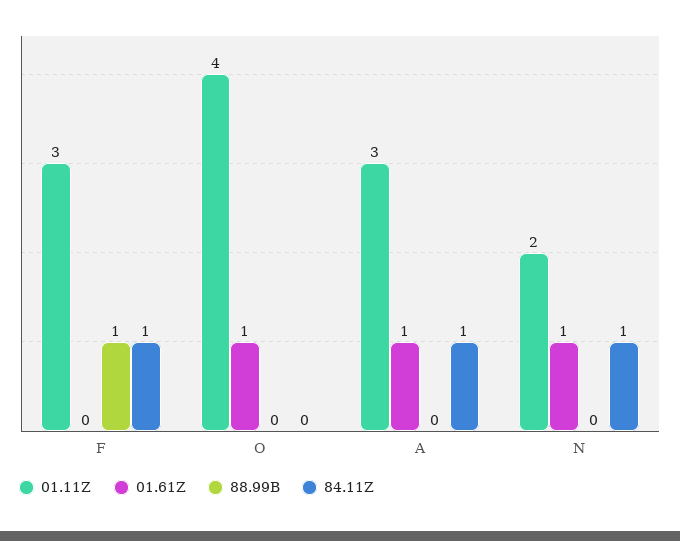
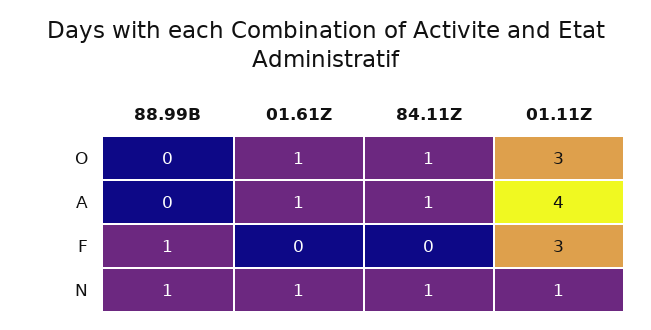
  {
    "01.11Z": {
      "F": 3,
-     "O": 4,
+     "O": 3,
-     "A": 3,
+     "A": 4,
-     "N": 2
+     "N": 1
    },
    "01.61Z": {
      "F": 0,
      "O": 1,
      "A": 1,
      "N": 1
    },
    "88.99B": {
      "F": 1,
      "O": 0,
      "A": 0,
-     "N": 0
+     "N": 1
    },
    "84.11Z": {
-     "F": 1,
+     "F": 0,
-     "O": 0,
+     "O": 1,
      "A": 1,
      "N": 1
    }
  }

